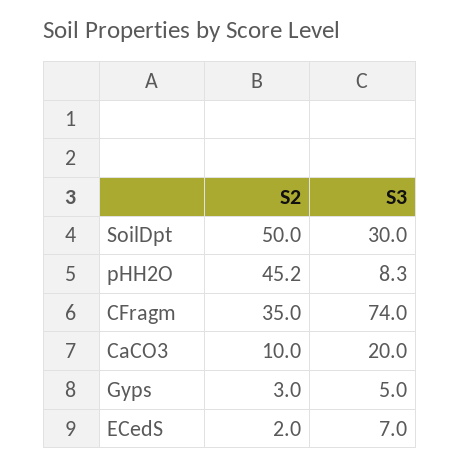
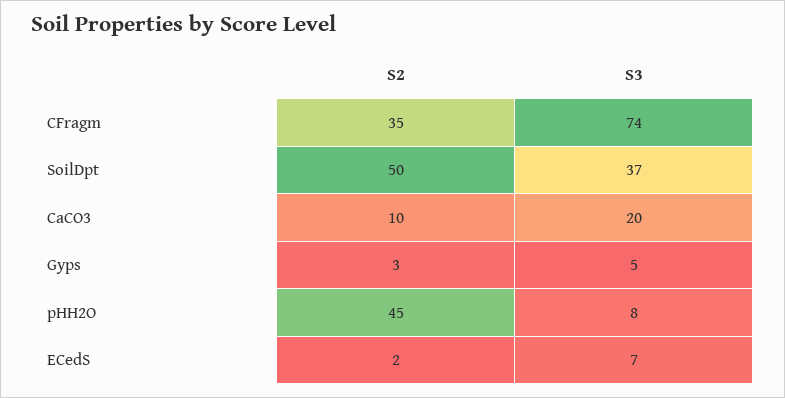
  {
    "S2": {
      "SoilDpt": 50,
      "pHH2O": 45.2,
      "CFragm": 35,
      "CaCO3": 10,
      "Gyps": 3,
      "ECedS": 2
    },
    "S3": {
-     "SoilDpt": 30,
+     "SoilDpt": 37,
      "pHH2O": 8.3,
      "CFragm": 74,
      "CaCO3": 20,
      "Gyps": 5,
      "ECedS": 7
    }
  }

